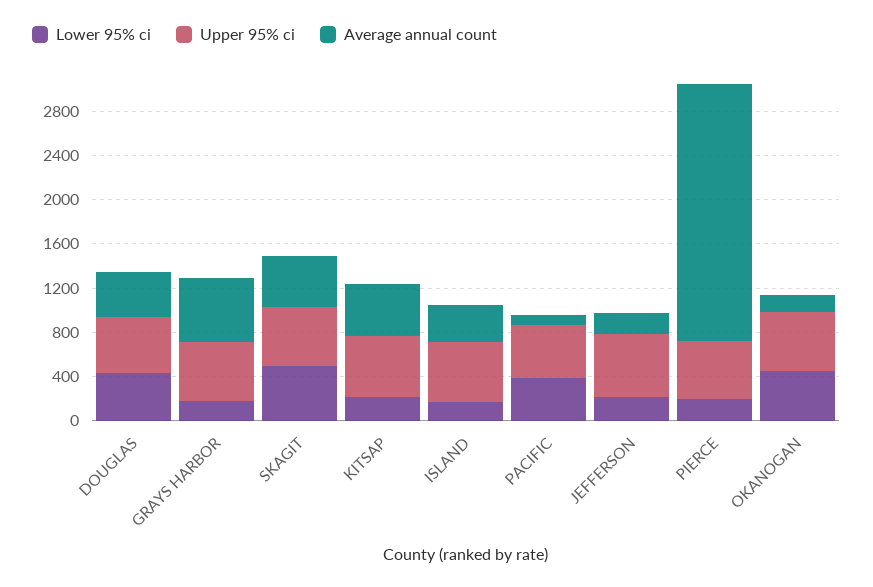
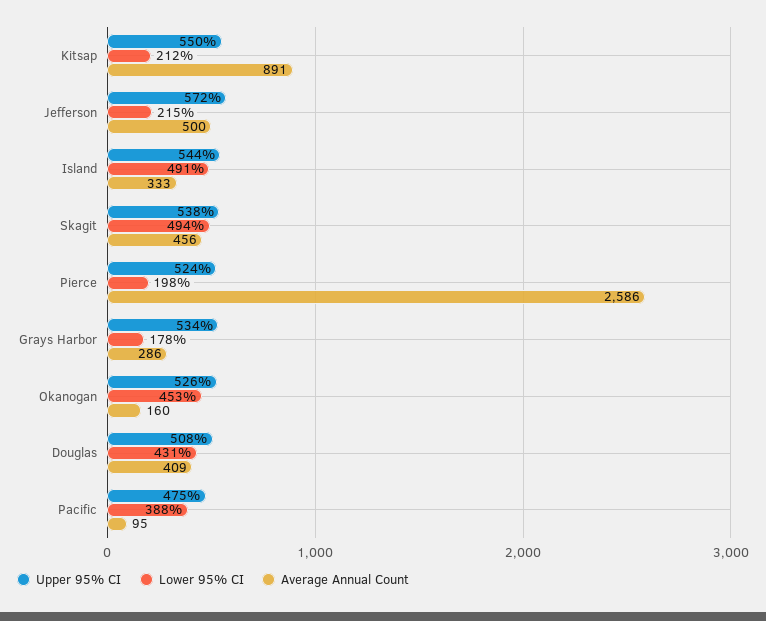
  {
    "Lower 95% ci": {
      "DOUGLAS": 431,
      "GRAYS HARBOR": 178,
      "SKAGIT": 494,
      "KITSAP": 212,
-     "ISLAND": 200,
+     "ISLAND": 491,
      "PACIFIC": 388,
      "JEFFERSON": 215,
      "PIERCE": 198,
      "OKANOGAN": 453
    },
    "Upper 95% ci": {
      "DOUGLAS": 508,
      "GRAYS HARBOR": 534,
      "SKAGIT": 538,
      "KITSAP": 550,
      "ISLAND": 544,
      "PACIFIC": 475,
      "JEFFERSON": 572,
      "PIERCE": 524,
      "OKANOGAN": 526
    },
    "Average annual count": {
      "DOUGLAS": 409,
-     "GRAYS HARBOR": 600,
+     "GRAYS HARBOR": 286,
      "SKAGIT": 456,
-     "KITSAP": 500,
+     "KITSAP": 891,
      "ISLAND": 333,
      "PACIFIC": 95,
-     "JEFFERSON": 200,
+     "JEFFERSON": 500,
-     "PIERCE": 2300,
+     "PIERCE": 2586,
      "OKANOGAN": 160
    }
  }

